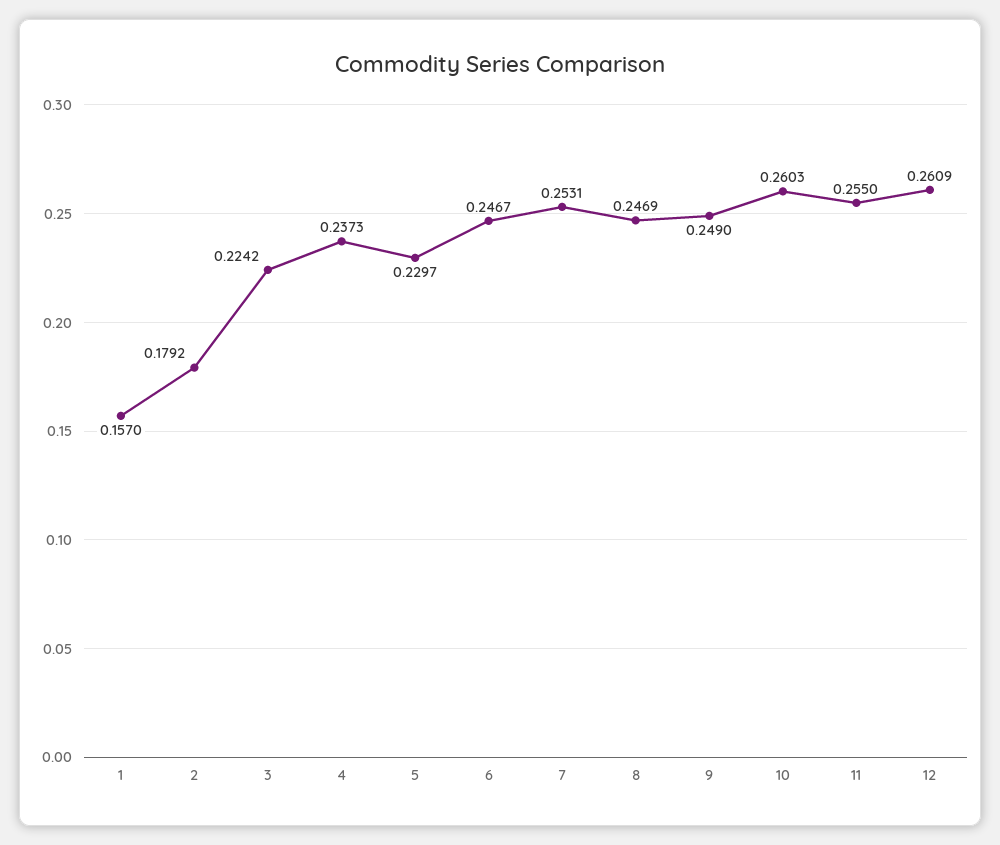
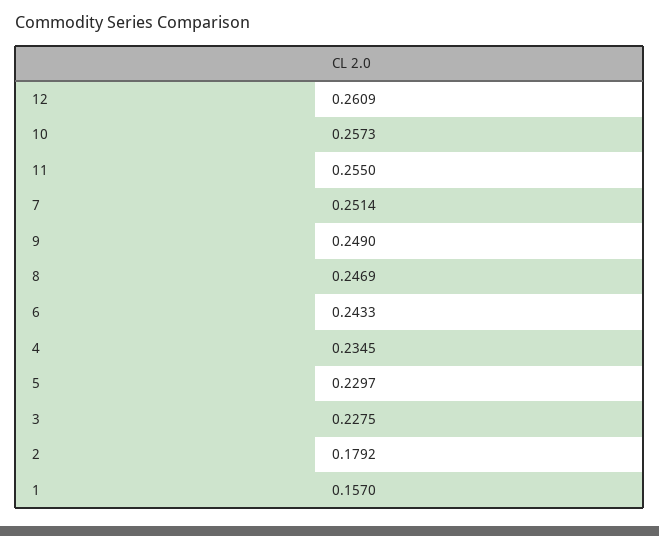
  {
    "1": 0.157,
    "2": 0.1792,
-   "3": 0.2242,
+   "3": 0.2275,
-   "4": 0.2373,
+   "4": 0.2345,
    "5": 0.2297,
-   "6": 0.2467,
+   "6": 0.2433,
-   "7": 0.2531,
+   "7": 0.2514,
    "8": 0.2469,
    "9": 0.249,
-   "10": 0.2603,
+   "10": 0.2573,
    "11": 0.255,
    "12": 0.2609
  }

